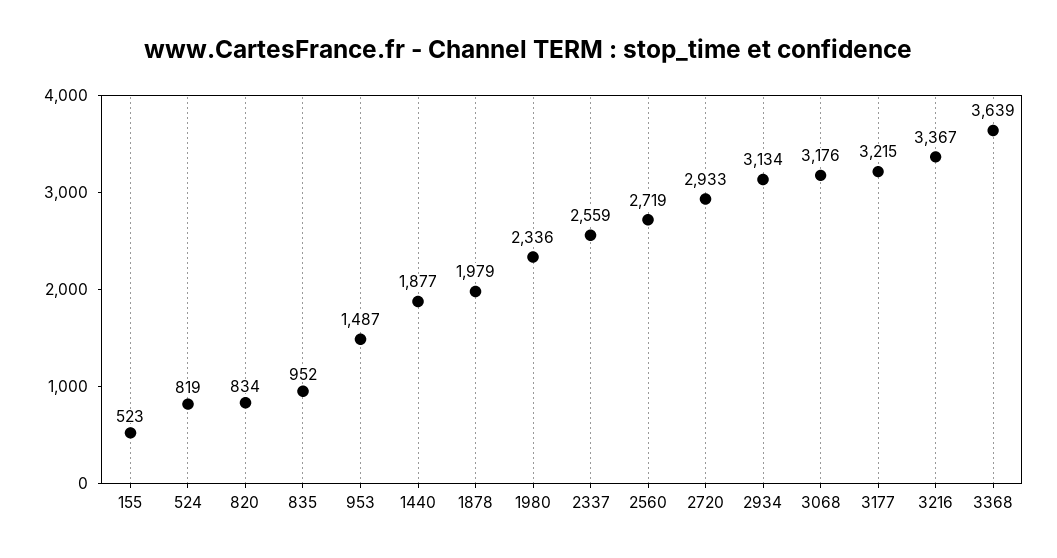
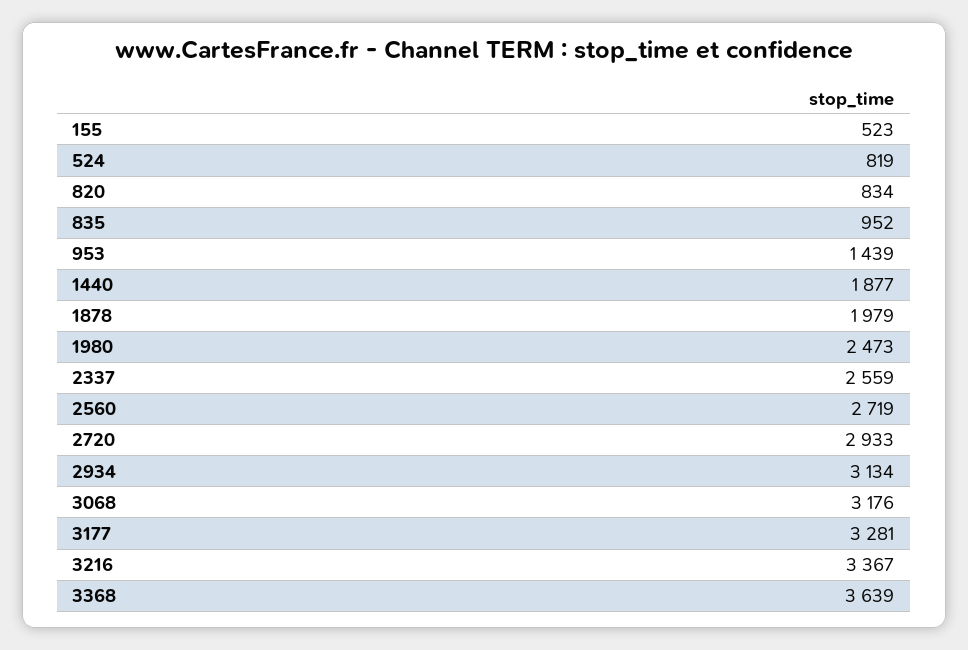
  {
    "155": 523,
    "524": 819,
    "820": 834,
    "835": 952,
-   "953": 1487,
+   "953": 1439,
    "1440": 1877,
    "1878": 1979,
-   "1980": 2336,
+   "1980": 2473,
    "2337": 2559,
    "2560": 2719,
    "2720": 2933,
    "2934": 3134,
    "3068": 3176,
-   "3177": 3215,
+   "3177": 3281,
    "3216": 3367,
    "3368": 3639
  }

